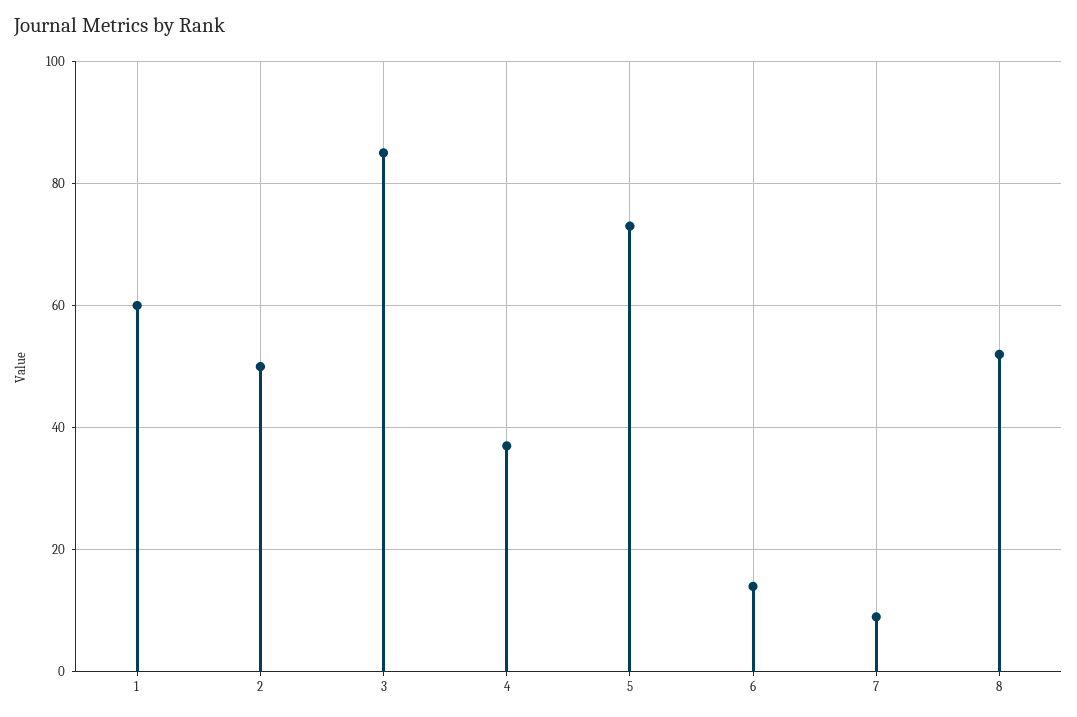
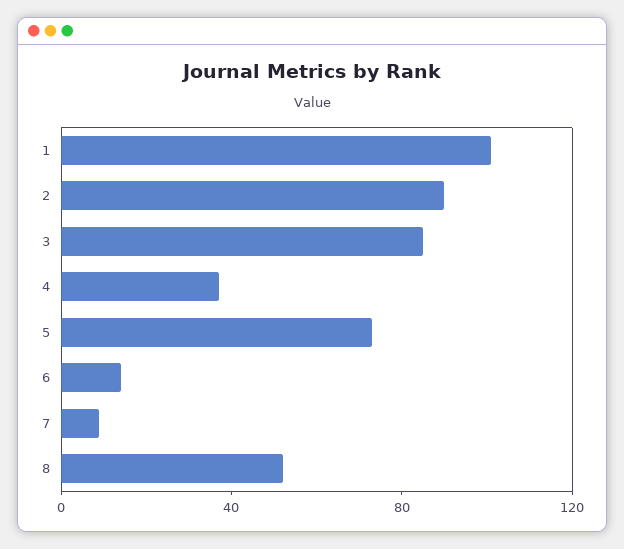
  {
-   "1": 60,
+   "1": 100,
-   "2": 50,
+   "2": 90,
    "3": 85,
    "4": 35,
    "5": 75,
    "6": 15,
    "7": 10,
    "8": 50
  }

